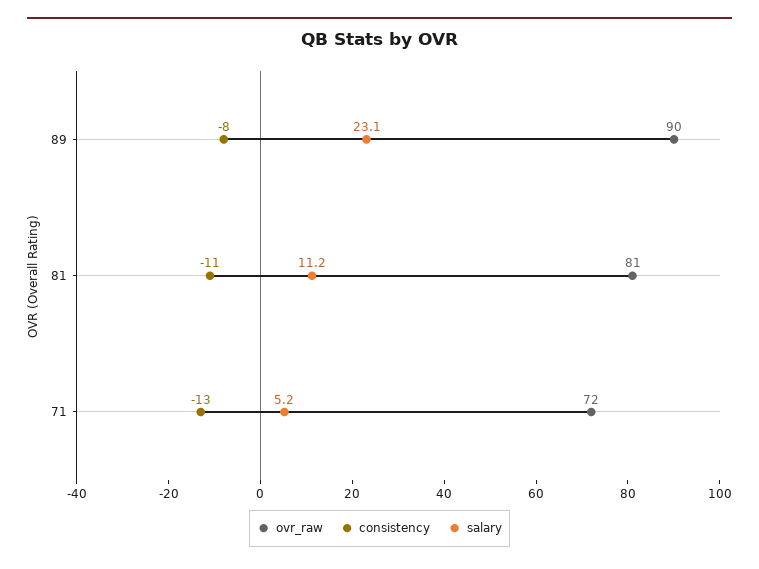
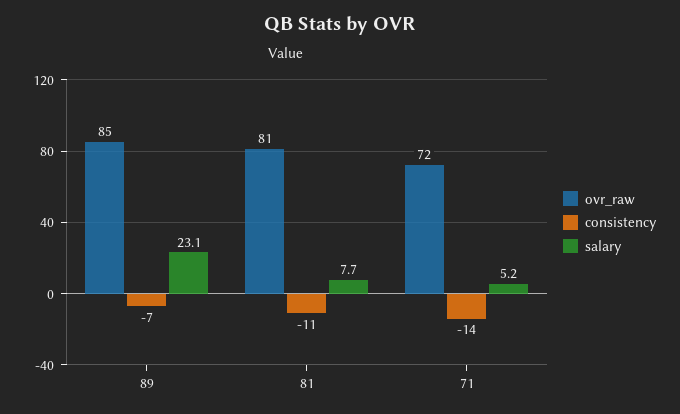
  {
    "ovr_raw": {
-     "89": 90,
+     "89": 85,
      "81": 81,
      "71": 72
    },
    "consistency": {
-     "89": -8,
+     "89": -7,
      "81": -11,
-     "71": -13
+     "71": -14
    },
    "salary": {
      "89": 23.1,
-     "81": 11.2,
+     "81": 7.7,
      "71": 5.2
    }
  }

